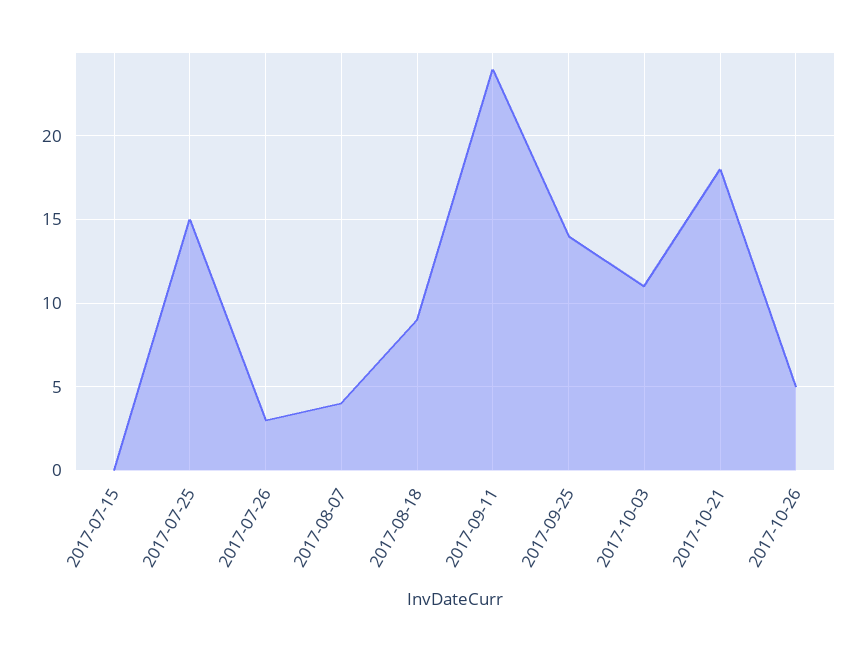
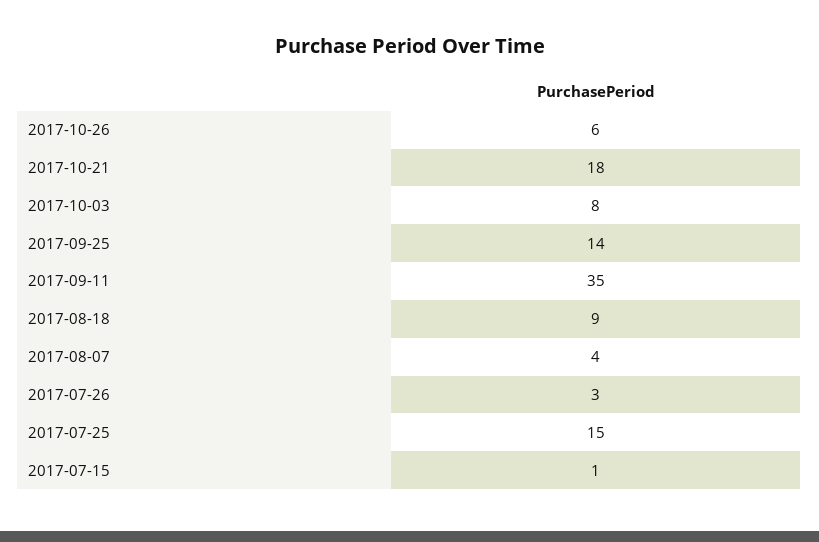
  {
-   "2017-07-15": 0,
+   "2017-07-15": 1,
    "2017-07-25": 15,
    "2017-07-26": 3,
    "2017-08-07": 4,
    "2017-08-18": 9,
-   "2017-09-11": 24,
+   "2017-09-11": 35,
    "2017-09-25": 14,
-   "2017-10-03": 11,
+   "2017-10-03": 8,
    "2017-10-21": 18,
-   "2017-10-26": 5
+   "2017-10-26": 6
  }

